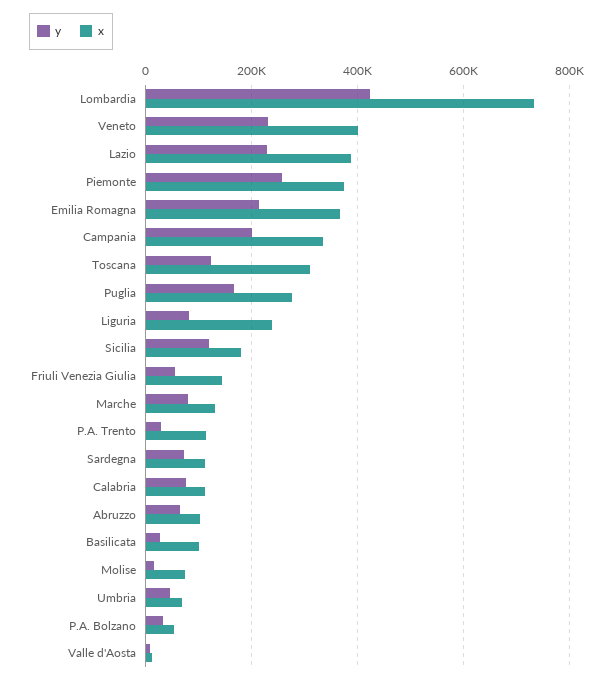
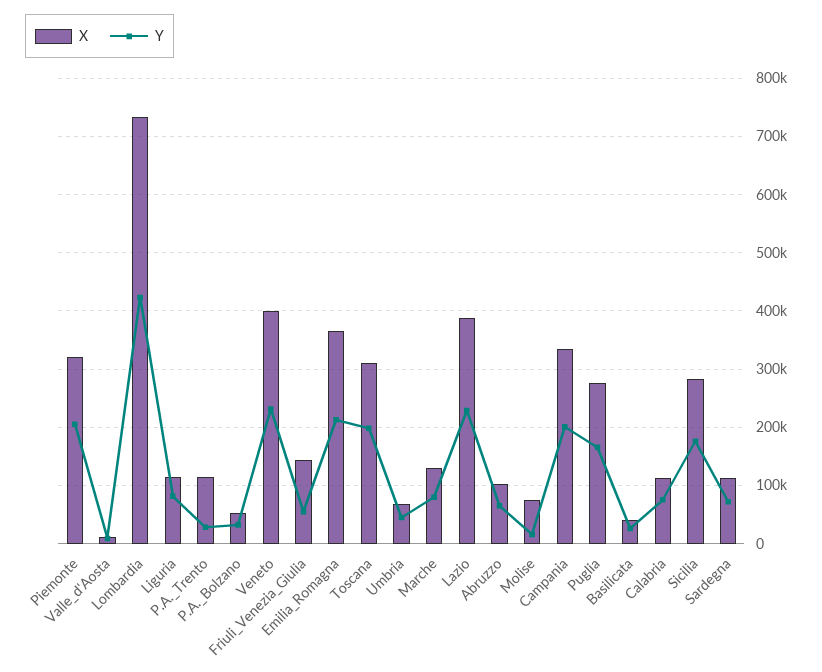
  {
    "y": {
      "Lombardia": 420000,
      "Veneto": 240000,
      "Lazio": 220000,
-     "Piemonte": 260000,
+     "Piemonte": 200000,
      "Emilia Romagna": 220000,
      "Campania": 200000,
-     "Toscana": 120000,
+     "Toscana": 200000,
      "Puglia": 160000,
      "Liguria": 80000,
-     "Sicilia": 120000,
+     "Sicilia": 180000,
      "Friuli Venezia Giulia": 60000,
      "Marche": 80000,
      "P.A. Trento": 20000,
      "Sardegna": 80000,
      "Calabria": 80000,
      "Abruzzo": 60000,
      "Basilicata": 20000,
      "Molise": 20000,
      "Umbria": 40000,
      "P.A. Bolzano": 40000,
      "Valle d'Aosta": 0
    },
    "x": {
      "Lombardia": 740000,
      "Veneto": 400000,
      "Lazio": 380000,
-     "Piemonte": 380000,
+     "Piemonte": 320000,
      "Emilia Romagna": 360000,
      "Campania": 340000,
      "Toscana": 320000,
      "Puglia": 280000,
-     "Liguria": 240000,
+     "Liguria": 120000,
-     "Sicilia": 180000,
+     "Sicilia": 280000,
      "Friuli Venezia Giulia": 140000,
      "Marche": 120000,
      "P.A. Trento": 120000,
      "Sardegna": 120000,
      "Calabria": 120000,
      "Abruzzo": 100000,
-     "Basilicata": 100000,
+     "Basilicata": 40000,
      "Molise": 80000,
      "Umbria": 60000,
      "P.A. Bolzano": 60000,
      "Valle d'Aosta": 20000
    }
  }

